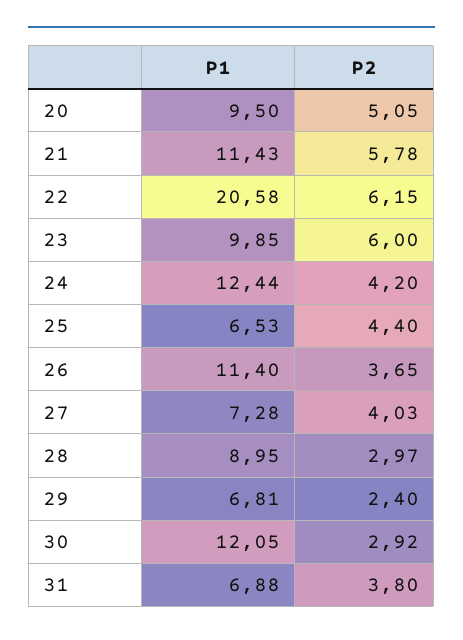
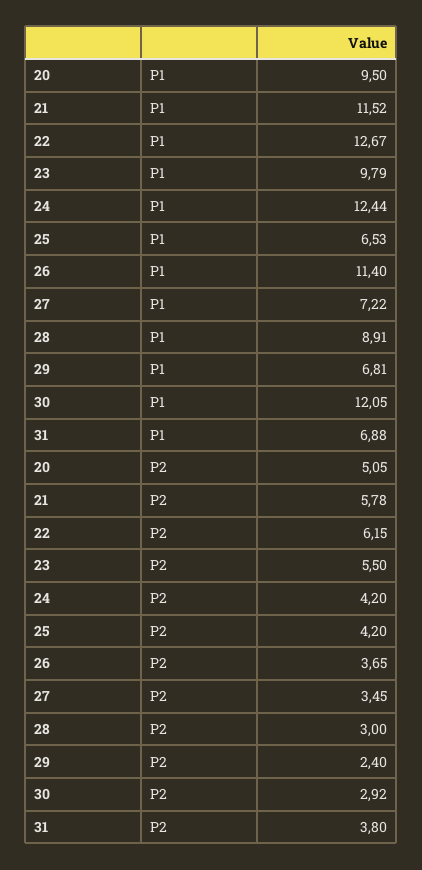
  {
    "P1": {
      "20": 9.5,
-     "21": 11.43,
+     "21": 11.52,
-     "22": 20.58,
+     "22": 12.67,
-     "23": 9.85,
+     "23": 9.79,
      "24": 12.44,
      "25": 6.53,
      "26": 11.4,
-     "27": 7.28,
+     "27": 7.22,
-     "28": 8.95,
+     "28": 8.91,
      "29": 6.81,
      "30": 12.05,
      "31": 6.88
    },
    "P2": {
      "20": 5.05,
      "21": 5.78,
      "22": 6.15,
-     "23": 6,
+     "23": 5.5,
      "24": 4.2,
-     "25": 4.4,
+     "25": 4.2,
      "26": 3.65,
-     "27": 4.03,
+     "27": 3.45,
-     "28": 2.97,
+     "28": 3,
      "29": 2.4,
      "30": 2.92,
      "31": 3.8
    }
  }

